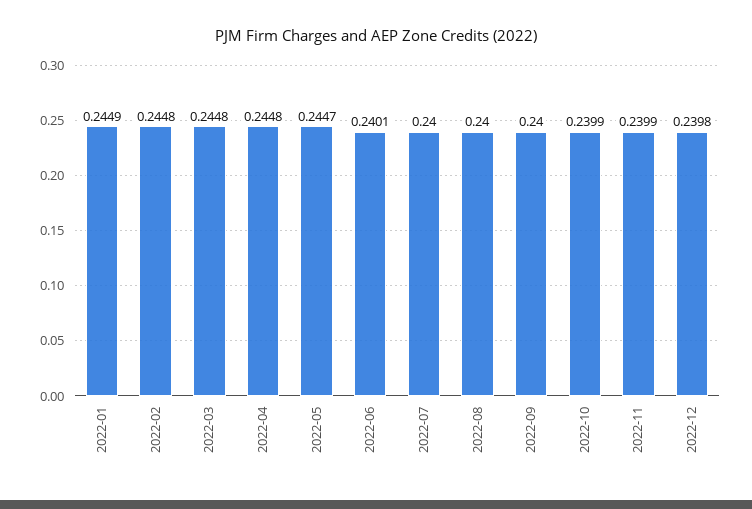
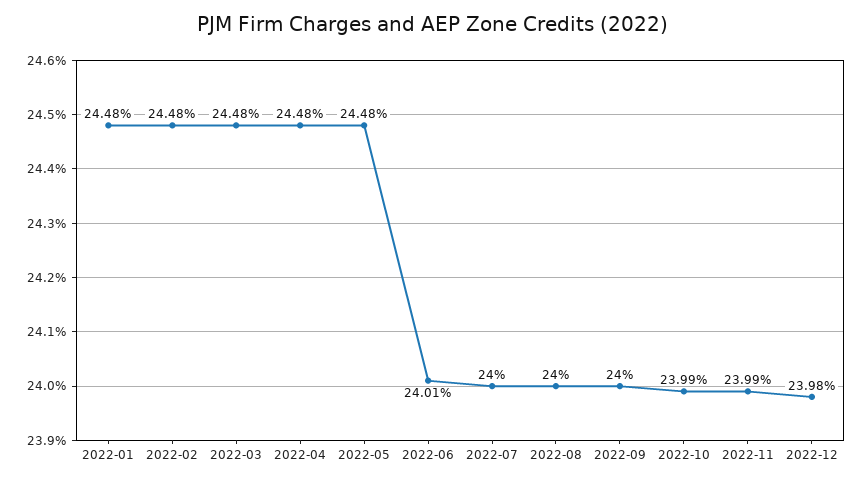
  {
-   "2022-01": 0.2449,
+   "2022-01": 0.2448,
    "2022-02": 0.2448,
    "2022-03": 0.2448,
    "2022-04": 0.2448,
-   "2022-05": 0.2447,
+   "2022-05": 0.2448,
    "2022-06": 0.2401,
    "2022-07": 0.24,
    "2022-08": 0.24,
    "2022-09": 0.24,
    "2022-10": 0.2399,
    "2022-11": 0.2399,
    "2022-12": 0.2398
  }

